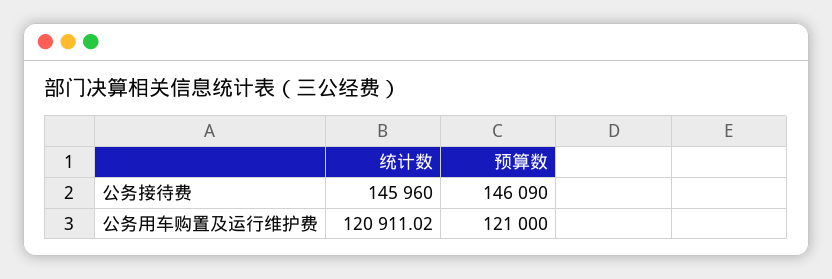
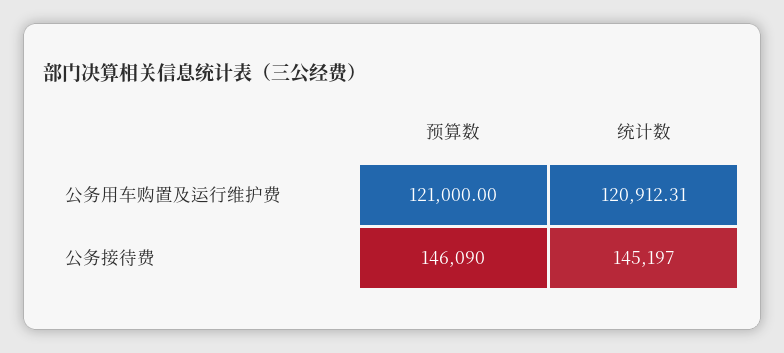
  {
    "统计数": {
-     "公务接待费": 145960,
+     "公务接待费": 145197,
-     "公务用车购置及运行维护费": 120911.02
+     "公务用车购置及运行维护费": 120912.31
    },
    "预算数": {
      "公务接待费": 146090,
      "公务用车购置及运行维护费": 121000
    }
  }

